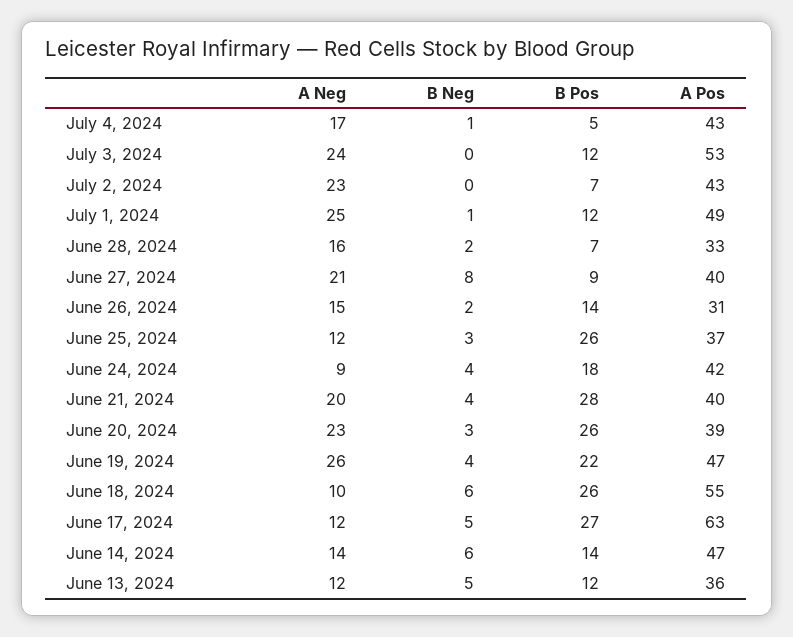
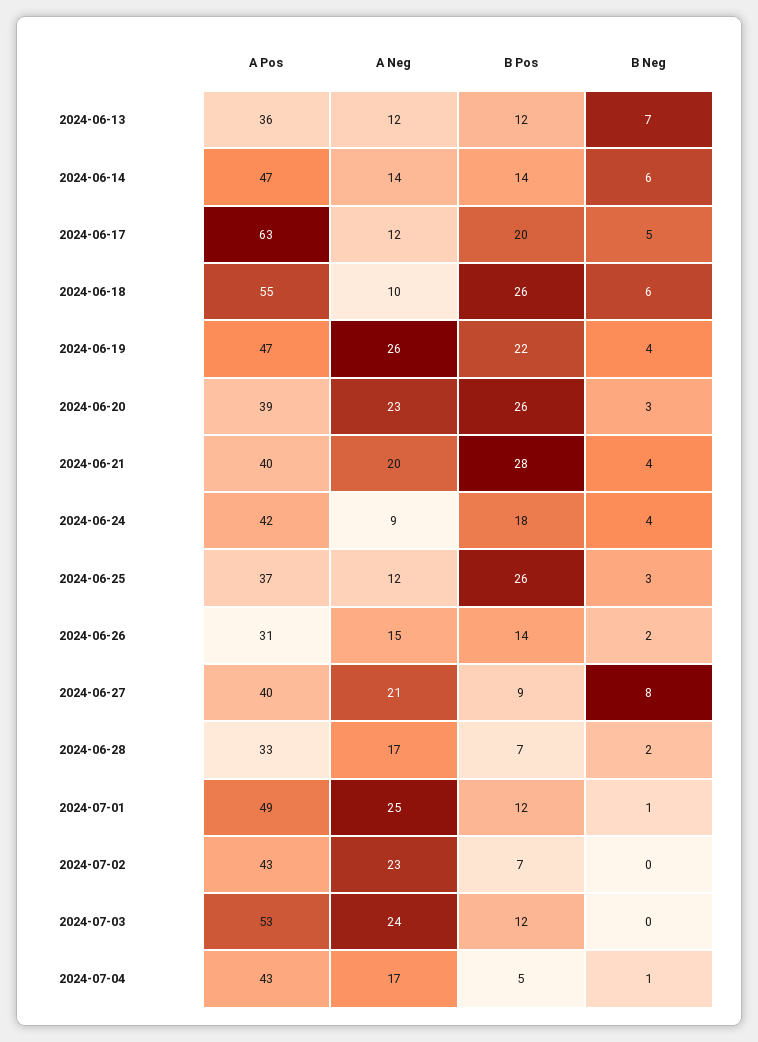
  {
    "A Neg": {
      "July 4, 2024": 17,
      "July 3, 2024": 24,
      "July 2, 2024": 23,
      "July 1, 2024": 25,
-     "June 28, 2024": 16,
+     "June 28, 2024": 17,
      "June 27, 2024": 21,
      "June 26, 2024": 15,
      "June 25, 2024": 12,
      "June 24, 2024": 9,
      "June 21, 2024": 20,
      "June 20, 2024": 23,
      "June 19, 2024": 26,
      "June 18, 2024": 10,
      "June 17, 2024": 12,
      "June 14, 2024": 14,
      "June 13, 2024": 12
    },
    "B Neg": {
      "July 4, 2024": 1,
      "July 3, 2024": 0,
      "July 2, 2024": 0,
      "July 1, 2024": 1,
      "June 28, 2024": 2,
      "June 27, 2024": 8,
      "June 26, 2024": 2,
      "June 25, 2024": 3,
      "June 24, 2024": 4,
      "June 21, 2024": 4,
      "June 20, 2024": 3,
      "June 19, 2024": 4,
      "June 18, 2024": 6,
      "June 17, 2024": 5,
      "June 14, 2024": 6,
-     "June 13, 2024": 5
+     "June 13, 2024": 7
    },
    "B Pos": {
      "July 4, 2024": 5,
      "July 3, 2024": 12,
      "July 2, 2024": 7,
      "July 1, 2024": 12,
      "June 28, 2024": 7,
      "June 27, 2024": 9,
      "June 26, 2024": 14,
      "June 25, 2024": 26,
      "June 24, 2024": 18,
      "June 21, 2024": 28,
      "June 20, 2024": 26,
      "June 19, 2024": 22,
      "June 18, 2024": 26,
-     "June 17, 2024": 27,
+     "June 17, 2024": 20,
      "June 14, 2024": 14,
      "June 13, 2024": 12
    },
    "A Pos": {
      "July 4, 2024": 43,
      "July 3, 2024": 53,
      "July 2, 2024": 43,
      "July 1, 2024": 49,
      "June 28, 2024": 33,
      "June 27, 2024": 40,
      "June 26, 2024": 31,
      "June 25, 2024": 37,
      "June 24, 2024": 42,
      "June 21, 2024": 40,
      "June 20, 2024": 39,
      "June 19, 2024": 47,
      "June 18, 2024": 55,
      "June 17, 2024": 63,
      "June 14, 2024": 47,
      "June 13, 2024": 36
    }
  }

